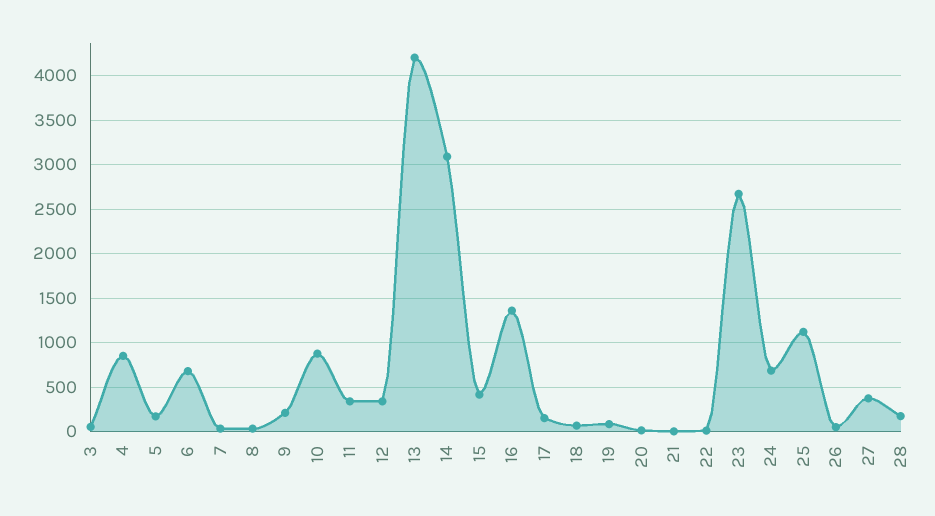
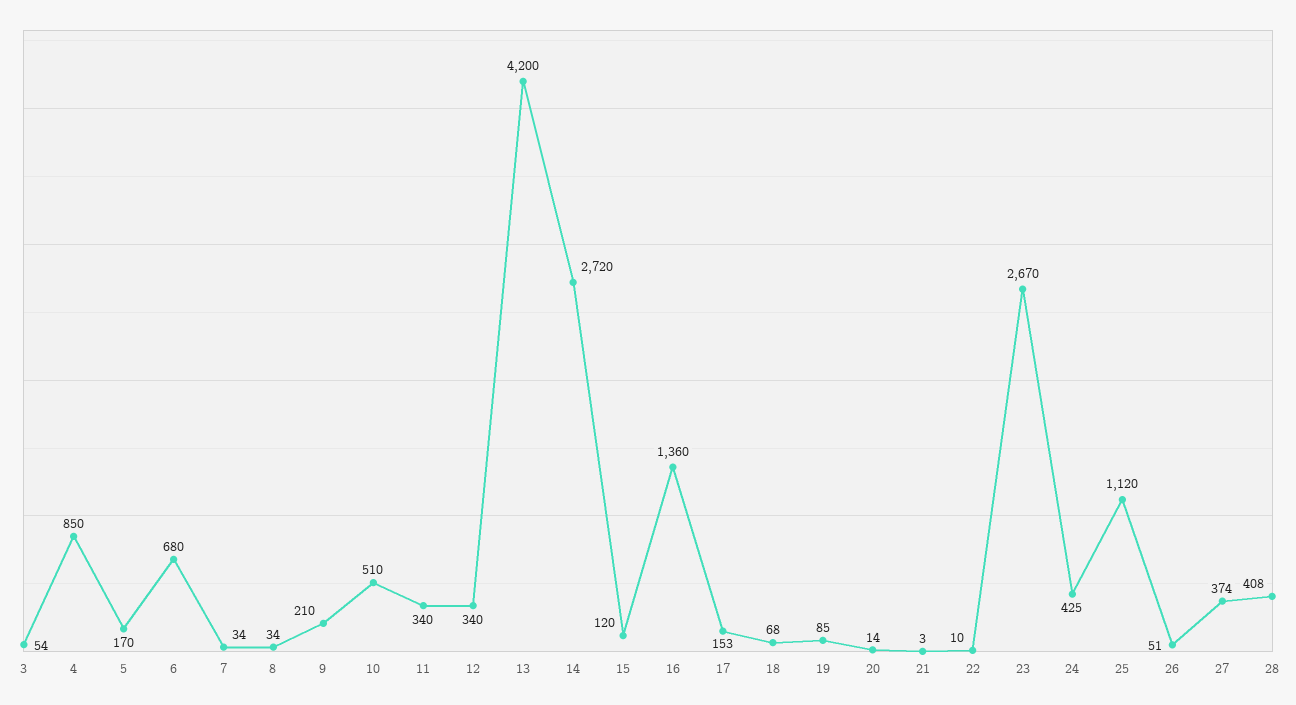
  {
    "3": 54,
    "4": 850,
    "5": 170,
    "6": 680,
    "7": 34,
    "8": 34,
    "9": 210,
-   "10": 900,
+   "10": 510,
    "11": 340,
    "12": 340,
    "13": 4200,
-   "14": 3100,
+   "14": 2720,
-   "15": 400,
+   "15": 120,
    "16": 1360,
    "17": 153,
    "18": 68,
    "19": 85,
    "20": 14,
    "21": 3,
    "22": 10,
    "23": 2670,
-   "24": 700,
+   "24": 425,
    "25": 1120,
    "26": 51,
    "27": 374,
-   "28": 200
+   "28": 408
  }

